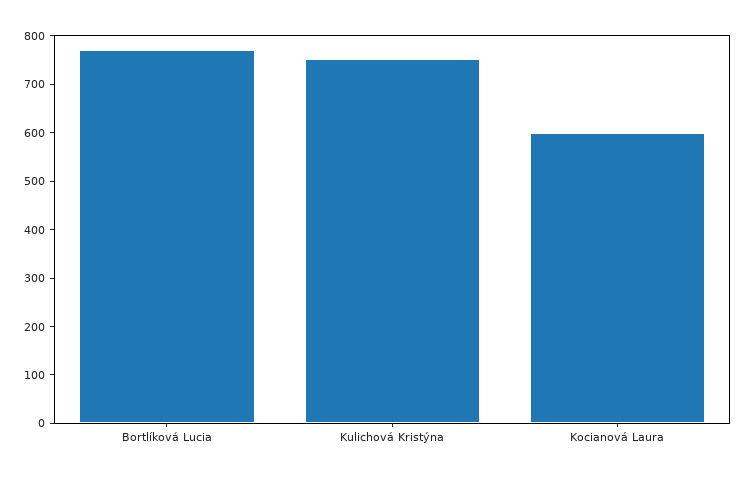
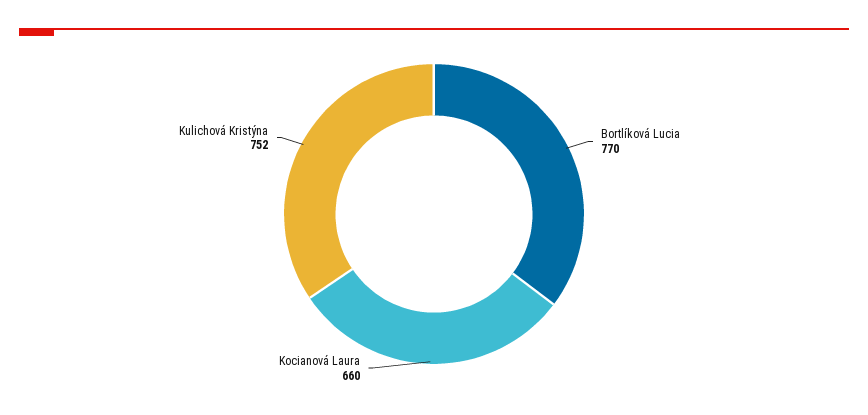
  {
    "Bortlíková Lucia": 770,
    "Kulichová Kristýna": 752,
-   "Kocianová Laura": 600
+   "Kocianová Laura": 660
  }

